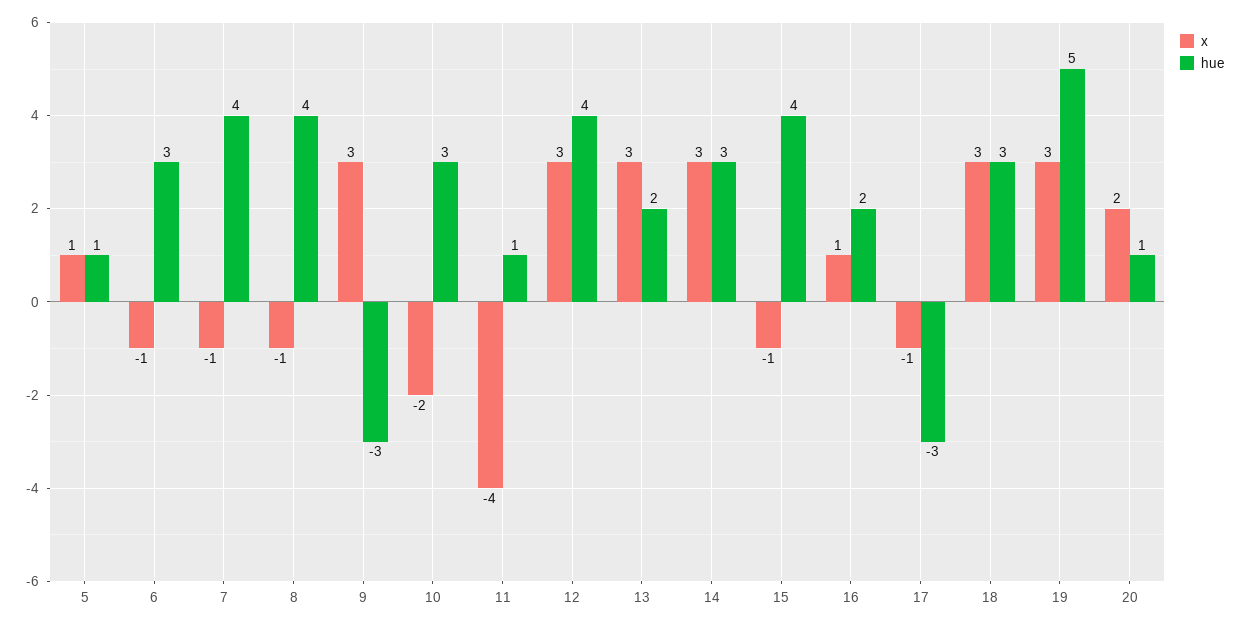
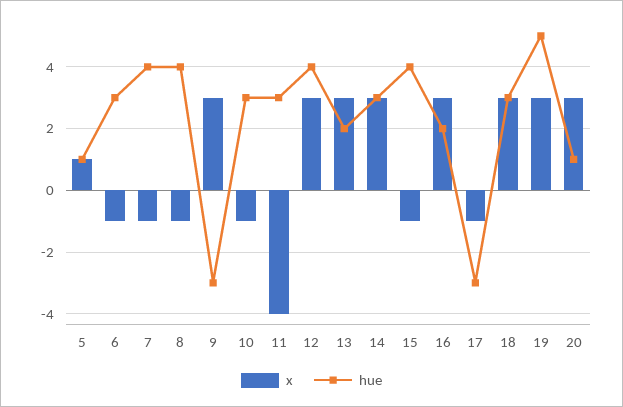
  {
    "x": {
      "5": 1,
      "6": -1,
      "7": -1,
      "8": -1,
      "9": 3,
-     "10": -2,
+     "10": -1,
      "11": -4,
      "12": 3,
      "13": 3,
      "14": 3,
      "15": -1,
-     "16": 1,
+     "16": 3,
      "17": -1,
      "18": 3,
      "19": 3,
-     "20": 2
+     "20": 3
    },
    "hue": {
      "5": 1,
      "6": 3,
      "7": 4,
      "8": 4,
      "9": -3,
      "10": 3,
-     "11": 1,
+     "11": 3,
      "12": 4,
      "13": 2,
      "14": 3,
      "15": 4,
      "16": 2,
      "17": -3,
      "18": 3,
      "19": 5,
      "20": 1
    }
  }

